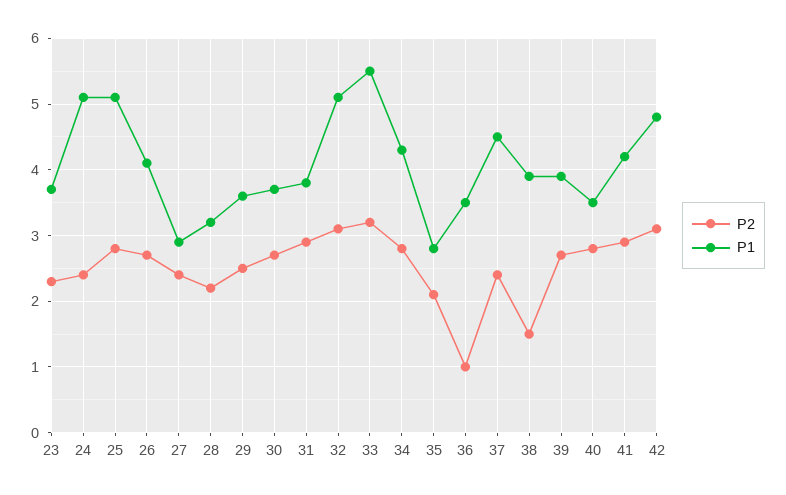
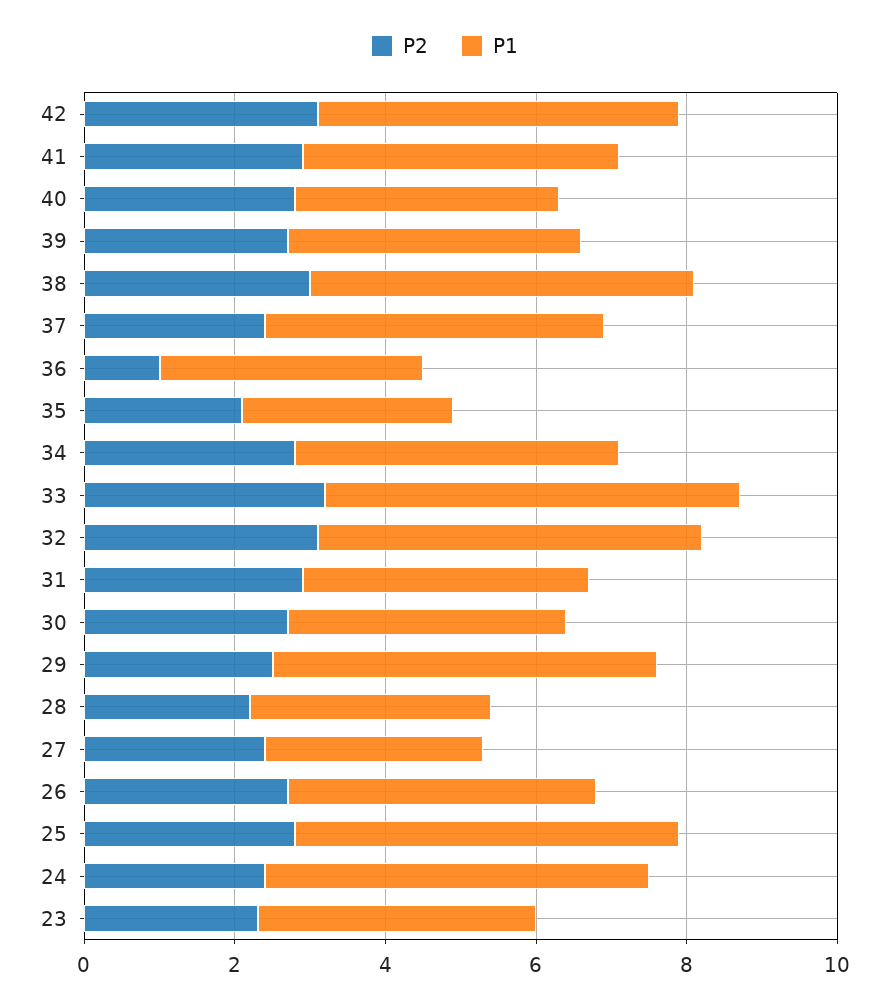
  {
    "P2": {
      "23": 2.3,
      "24": 2.4,
      "25": 2.8,
      "26": 2.7,
      "27": 2.4,
      "28": 2.2,
      "29": 2.5,
      "30": 2.7,
      "31": 2.9,
      "32": 3.1,
      "33": 3.2,
      "34": 2.8,
      "35": 2.1,
      "36": 1,
      "37": 2.4,
-     "38": 1.5,
+     "38": 3,
      "39": 2.7,
      "40": 2.8,
      "41": 2.9,
      "42": 3.1
    },
    "P1": {
      "23": 3.7,
      "24": 5.1,
      "25": 5.1,
      "26": 4.1,
      "27": 2.9,
      "28": 3.2,
-     "29": 3.6,
+     "29": 5,
      "30": 3.7,
      "31": 3.8,
      "32": 5.1,
      "33": 5.5,
      "34": 4.3,
      "35": 2.8,
      "36": 3.5,
      "37": 4.5,
-     "38": 3.9,
+     "38": 5,
      "39": 3.9,
      "40": 3.5,
      "41": 4.2,
      "42": 4.8
    }
  }

